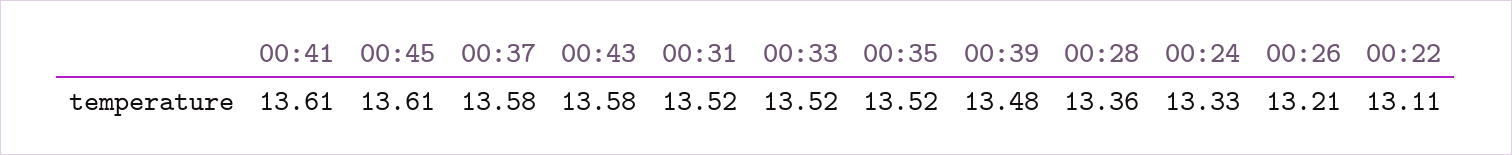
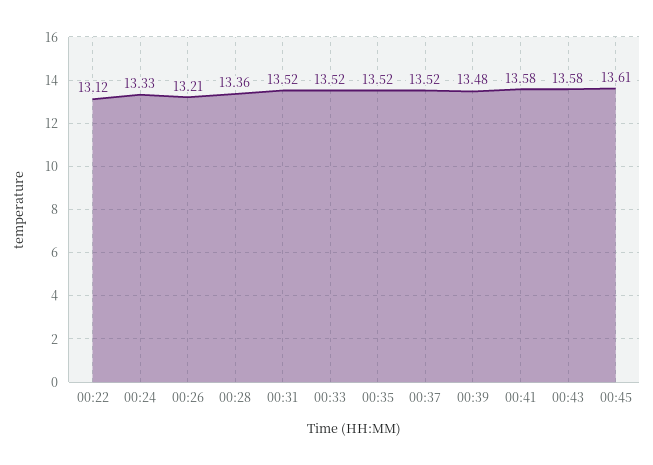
  {
-   "00:41": 13.61,
+   "00:41": 13.58,
    "00:45": 13.61,
-   "00:37": 13.58,
+   "00:37": 13.52,
    "00:43": 13.58,
    "00:31": 13.52,
    "00:33": 13.52,
    "00:35": 13.52,
    "00:39": 13.48,
    "00:28": 13.36,
    "00:24": 13.33,
    "00:26": 13.21,
-   "00:22": 13.11
+   "00:22": 13.12
  }

